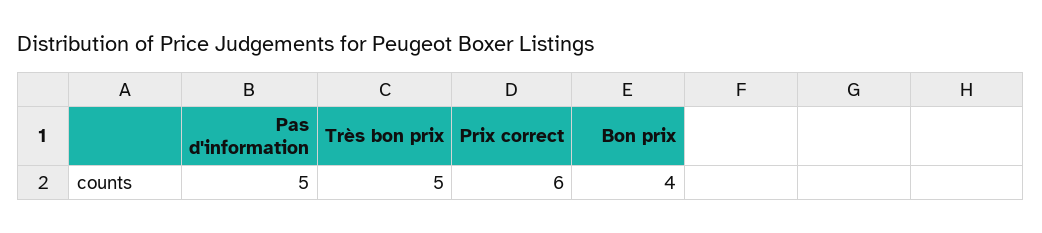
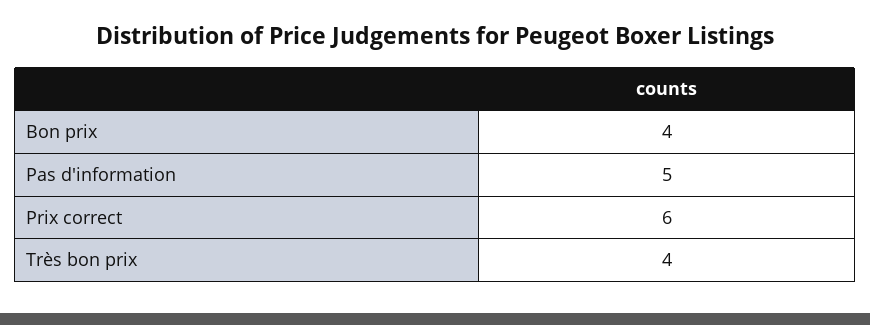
  {
    "Pas d'information": 5,
-   "Très bon prix": 5,
+   "Très bon prix": 4,
    "Prix correct": 6,
    "Bon prix": 4
  }

